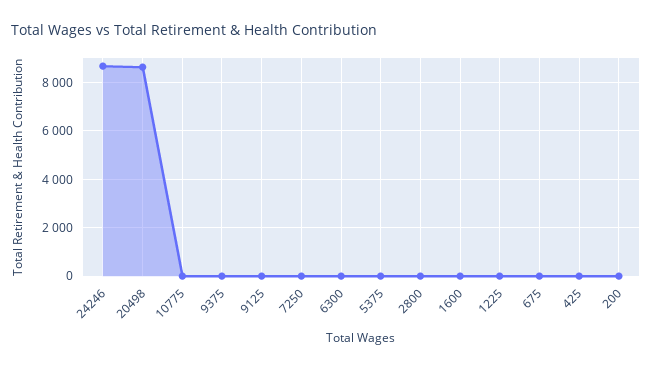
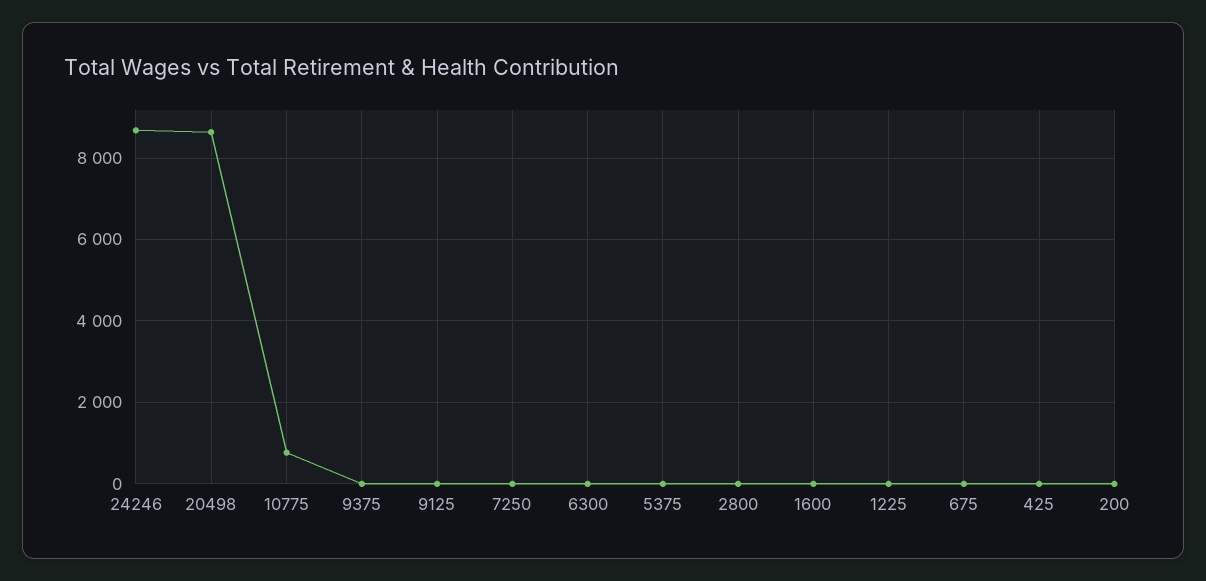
  {
    "24246": 8600,
    "20498": 8600,
-   "10775": 0,
+   "10775": 800,
    "9375": 0,
    "9125": 0,
    "7250": 0,
    "6300": 0,
    "5375": 0,
    "2800": 0,
    "1600": 0,
    "1225": 0,
    "675": 0,
    "425": 0,
    "200": 0
  }

